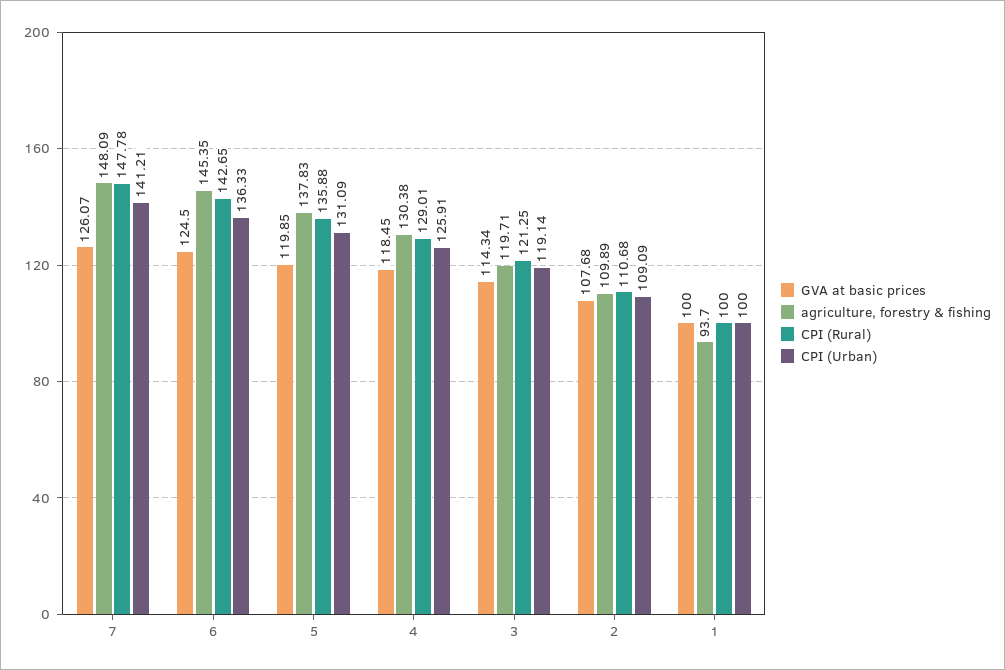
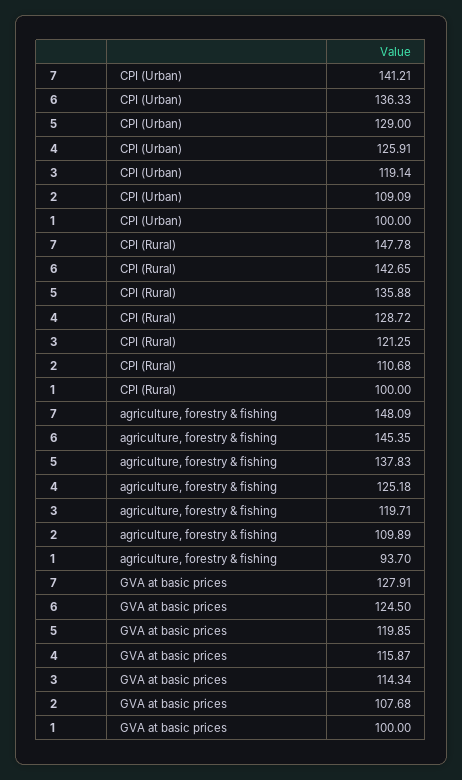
  {
    "GVA at basic prices": {
-     "7": 126.07,
+     "7": 127.91,
      "6": 124.5,
      "5": 119.85,
-     "4": 118.45,
+     "4": 115.87,
      "3": 114.34,
      "2": 107.68,
      "1": 100
    },
    "agriculture, forestry & fishing": {
      "7": 148.09,
      "6": 145.35,
      "5": 137.83,
-     "4": 130.38,
+     "4": 125.18,
      "3": 119.71,
      "2": 109.89,
      "1": 93.7
    },
    "CPI (Rural)": {
      "7": 147.78,
      "6": 142.65,
      "5": 135.88,
-     "4": 129.01,
+     "4": 128.72,
      "3": 121.25,
      "2": 110.68,
      "1": 100
    },
    "CPI (Urban)": {
      "7": 141.21,
      "6": 136.33,
-     "5": 131.09,
+     "5": 129,
      "4": 125.91,
      "3": 119.14,
      "2": 109.09,
      "1": 100
    }
  }

